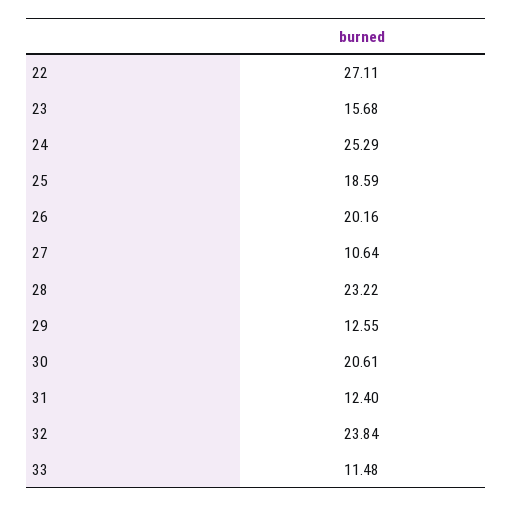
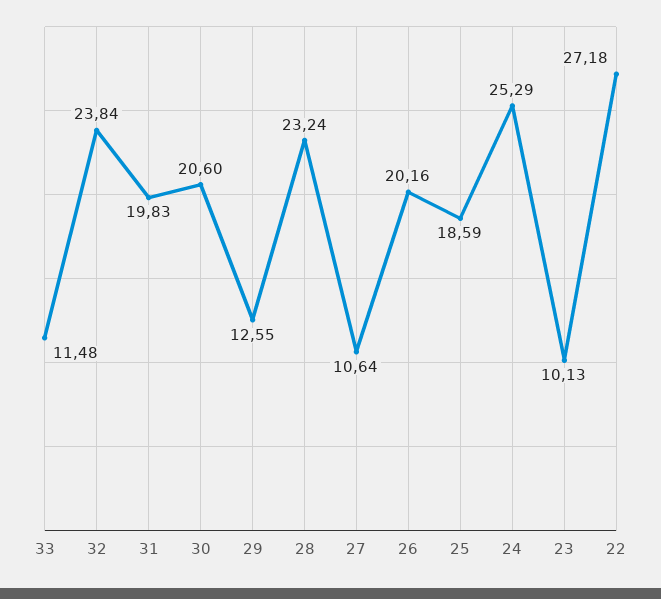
  {
-   "22": 27.11,
+   "22": 27.18,
-   "23": 15.68,
+   "23": 10.13,
    "24": 25.29,
    "25": 18.59,
    "26": 20.16,
    "27": 10.64,
-   "28": 23.22,
+   "28": 23.24,
    "29": 12.55,
-   "30": 20.61,
+   "30": 20.6,
-   "31": 12.4,
+   "31": 19.83,
    "32": 23.84,
    "33": 11.48
  }

